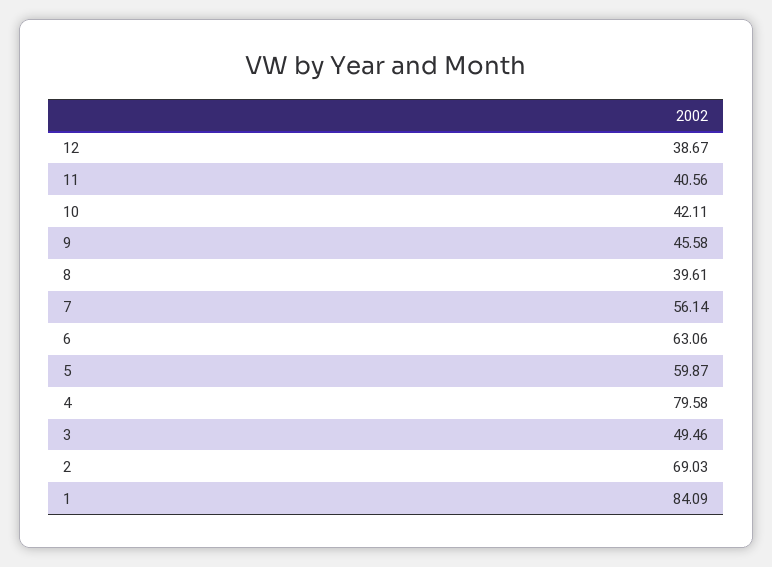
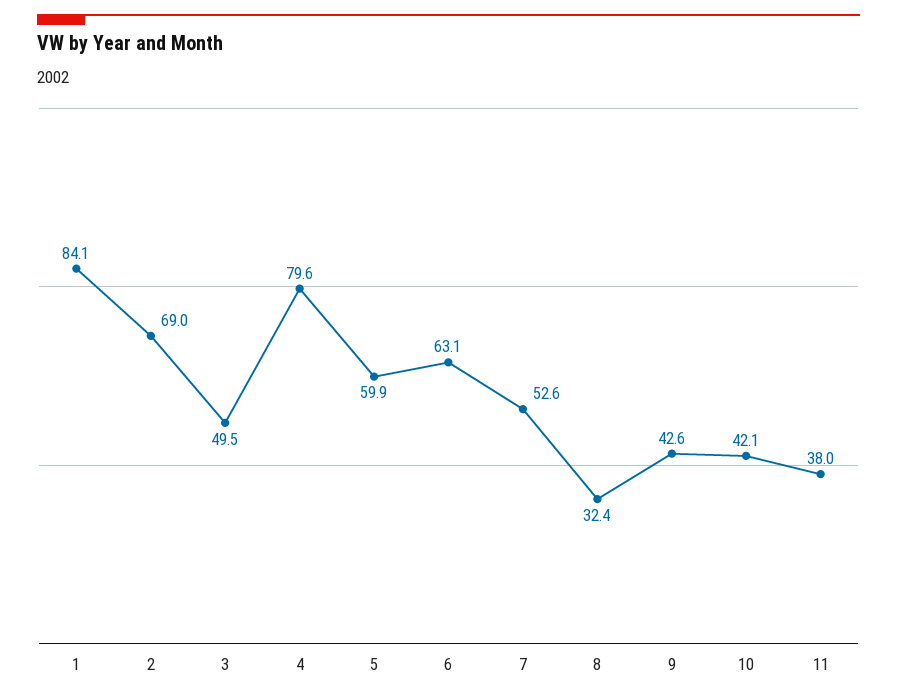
  {
-   "12": 38.67,
-   "11": 40.56,
+   "11": 38,
    "10": 42.11,
-   "9": 45.58,
+   "9": 42.6,
-   "8": 39.61,
+   "8": 32.4,
-   "7": 56.14,
+   "7": 52.6,
    "6": 63.06,
    "5": 59.87,
    "4": 79.58,
    "3": 49.46,
    "2": 69.03,
    "1": 84.09
  }

